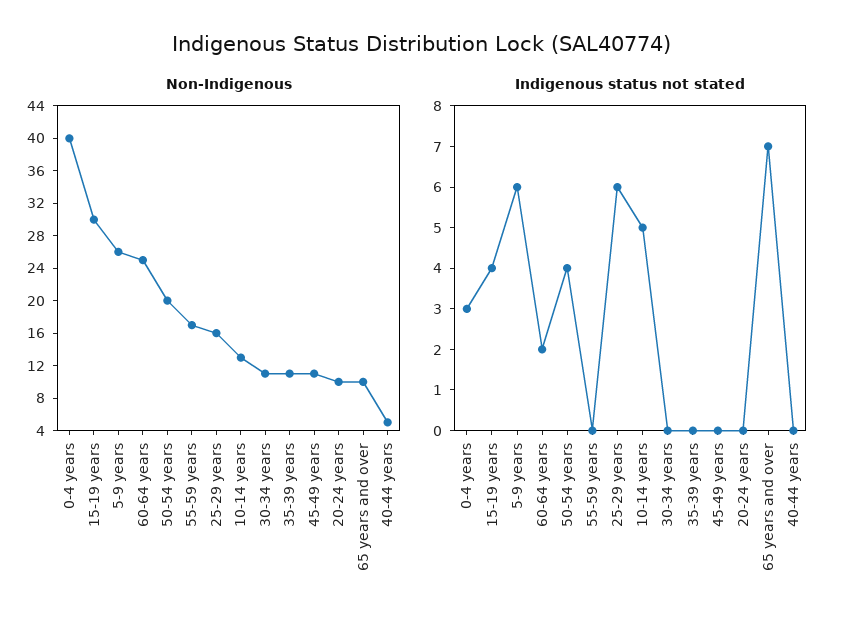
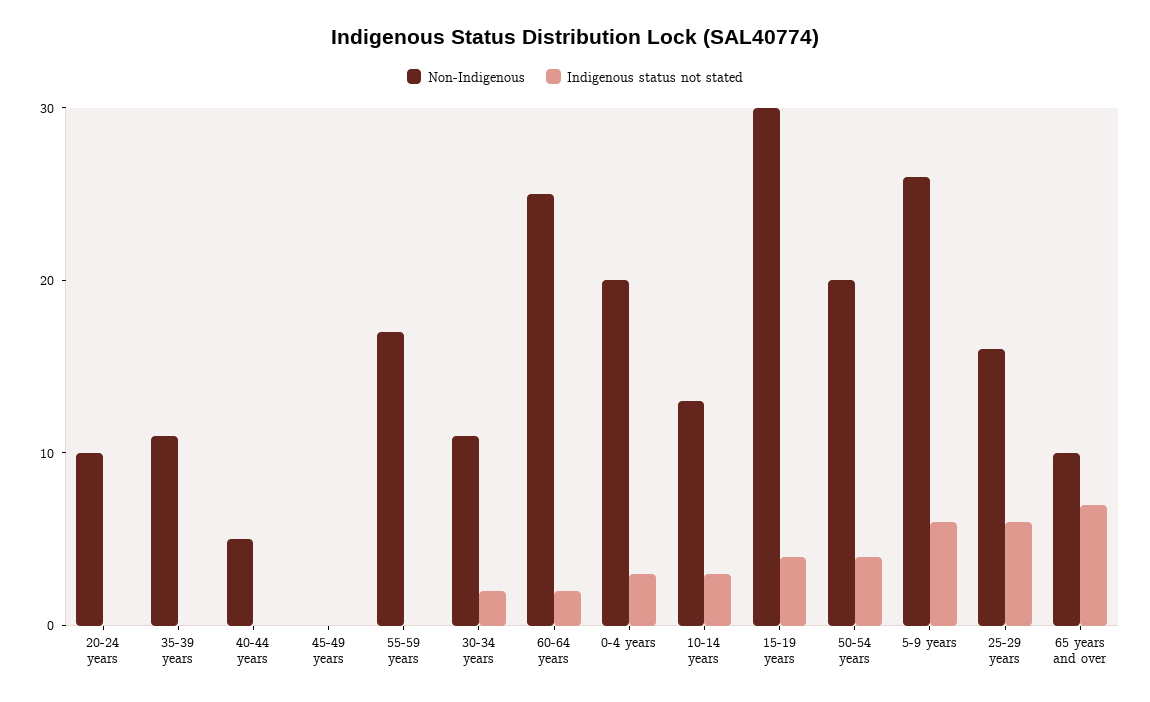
  {
    "Non-Indigenous": {
-     "0-4 years": 40,
+     "0-4 years": 20,
      "15-19 years": 30,
      "5-9 years": 26,
      "60-64 years": 25,
      "50-54 years": 20,
      "55-59 years": 17,
      "25-29 years": 16,
      "10-14 years": 13,
      "30-34 years": 11,
      "35-39 years": 11,
-     "45-49 years": 11,
+     "45-49 years": 0,
      "20-24 years": 10,
      "65 years and over": 10,
      "40-44 years": 5
    },
    "Indigenous status not stated": {
      "0-4 years": 3,
      "15-19 years": 4,
      "5-9 years": 6,
      "60-64 years": 2,
      "50-54 years": 4,
      "55-59 years": 0,
      "25-29 years": 6,
-     "10-14 years": 5,
+     "10-14 years": 3,
-     "30-34 years": 0,
+     "30-34 years": 2,
      "35-39 years": 0,
      "45-49 years": 0,
      "20-24 years": 0,
      "65 years and over": 7,
      "40-44 years": 0
    }
  }

